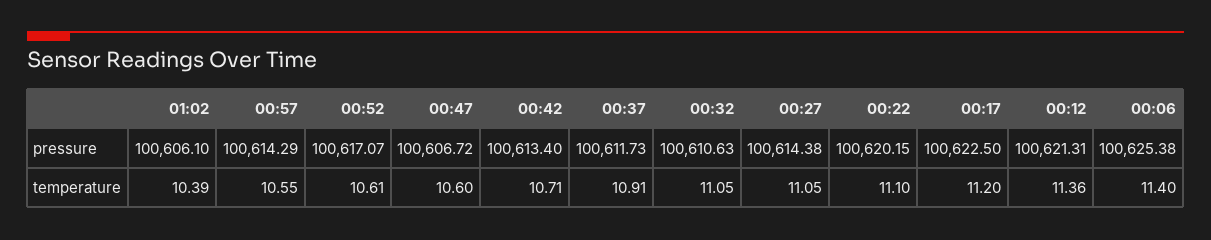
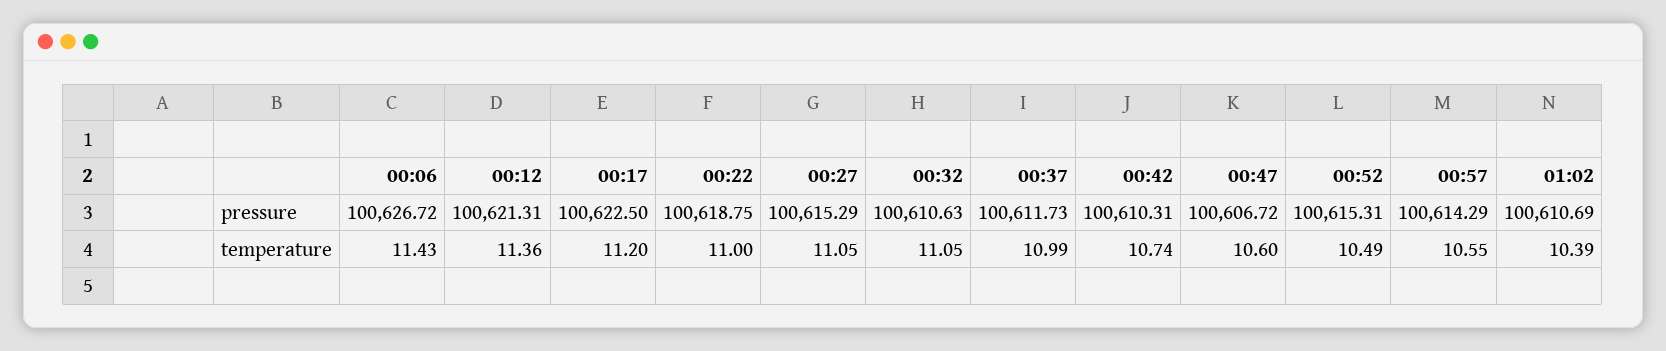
  {
    "01:02": {
-     "pressure": 100606.1,
+     "pressure": 100610.69,
      "temperature": 10.39
    },
    "00:57": {
      "pressure": 100614.29,
      "temperature": 10.55
    },
    "00:52": {
-     "pressure": 100617.07,
+     "pressure": 100615.31,
-     "temperature": 10.61
+     "temperature": 10.49
    },
    "00:47": {
      "pressure": 100606.72,
      "temperature": 10.6
    },
    "00:42": {
-     "pressure": 100613.4,
+     "pressure": 100610.31,
-     "temperature": 10.71
+     "temperature": 10.74
    },
    "00:37": {
      "pressure": 100611.73,
-     "temperature": 10.91
+     "temperature": 10.99
    },
    "00:32": {
      "pressure": 100610.63,
      "temperature": 11.05
    },
    "00:27": {
-     "pressure": 100614.38,
+     "pressure": 100615.29,
      "temperature": 11.05
    },
    "00:22": {
-     "pressure": 100620.15,
+     "pressure": 100618.75,
-     "temperature": 11.1
+     "temperature": 11
    },
    "00:17": {
      "pressure": 100622.5,
      "temperature": 11.2
    },
    "00:12": {
      "pressure": 100621.31,
      "temperature": 11.36
    },
    "00:06": {
-     "pressure": 100625.38,
+     "pressure": 100626.72,
-     "temperature": 11.4
+     "temperature": 11.43
    }
  }

